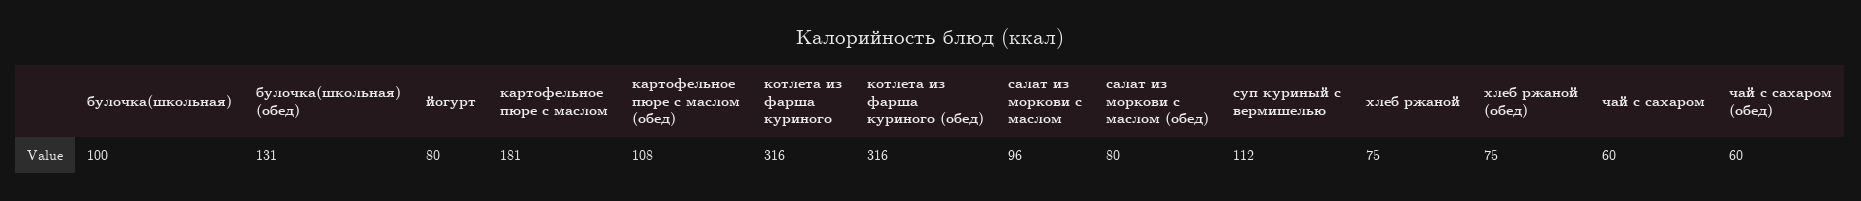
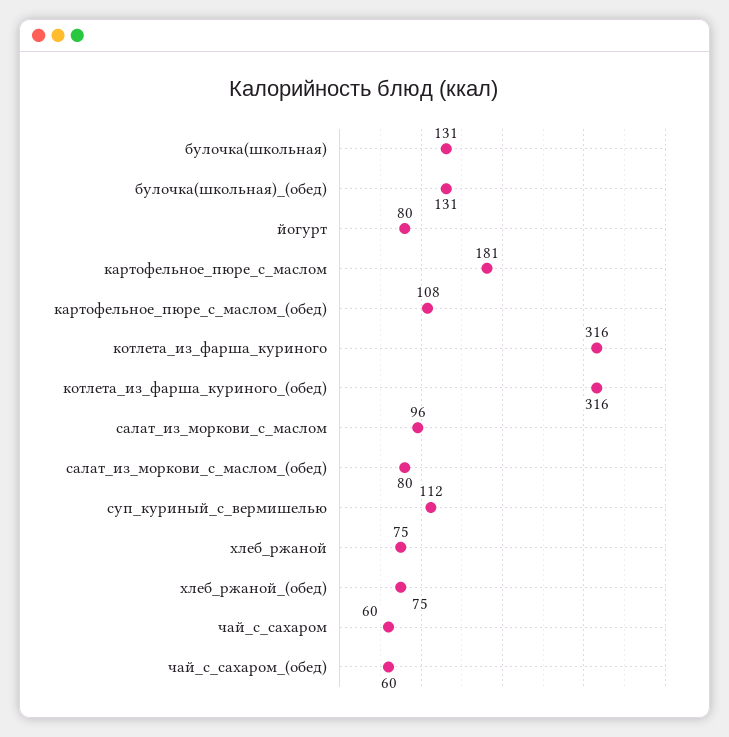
  {
-   "булочка(школьная)": 100,
+   "булочка(школьная)": 131,
    "булочка(школьная) (обед)": 131,
    "йогурт": 80,
    "картофельное пюре с маслом": 181,
    "картофельное пюре с маслом (обед)": 108,
    "котлета из фарша куриного": 316,
    "котлета из фарша куриного (обед)": 316,
    "салат из моркови с маслом": 96,
    "салат из моркови с маслом (обед)": 80,
    "суп куриный с вермишелью": 112,
    "хлеб ржаной": 75,
    "хлеб ржаной (обед)": 75,
    "чай с сахаром": 60,
    "чай с сахаром (обед)": 60
  }

